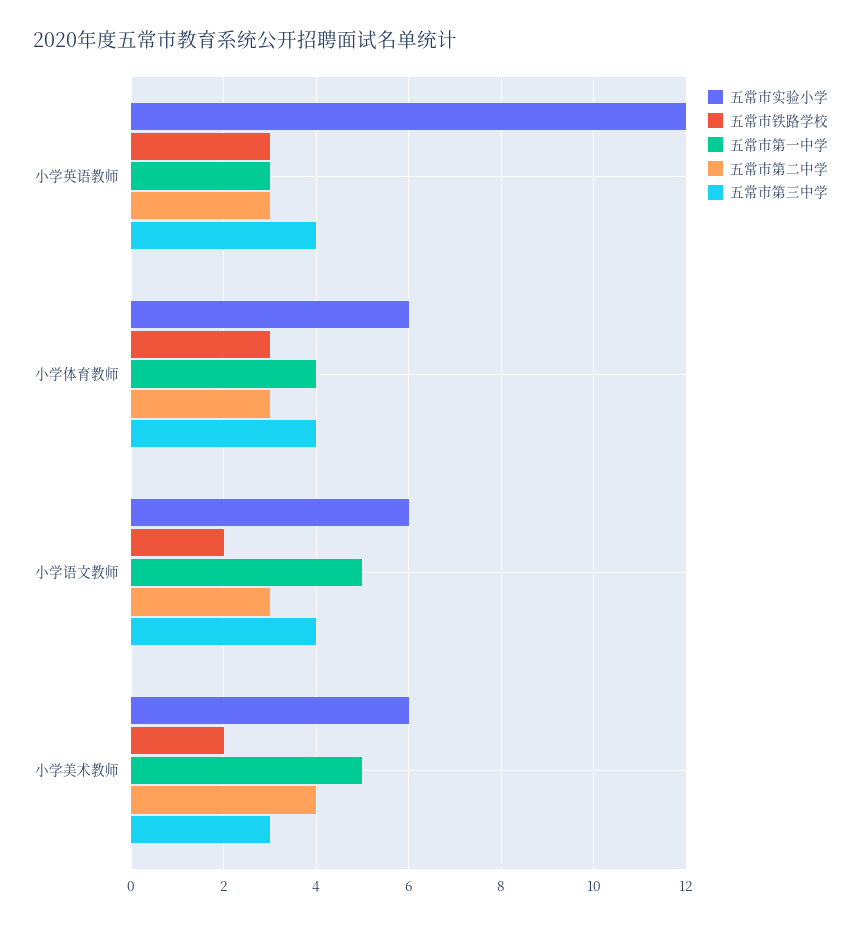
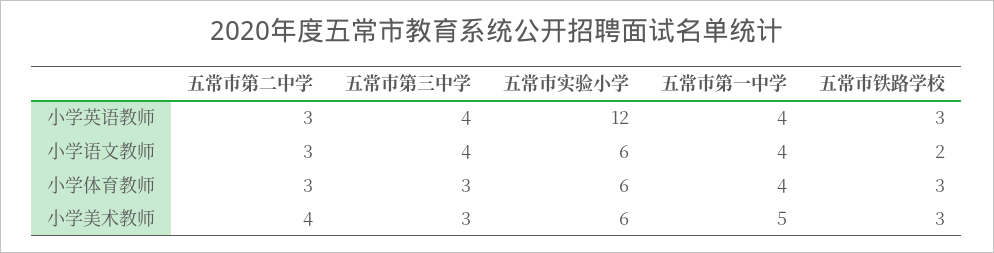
  {
    "五常市实验小学": {
      "小学英语教师": 12,
      "小学体育教师": 6,
      "小学语文教师": 6,
      "小学美术教师": 6
    },
    "五常市铁路学校": {
      "小学英语教师": 3,
      "小学体育教师": 3,
      "小学语文教师": 2,
-     "小学美术教师": 2
+     "小学美术教师": 3
    },
    "五常市第一中学": {
-     "小学英语教师": 3,
+     "小学英语教师": 4,
      "小学体育教师": 4,
-     "小学语文教师": 5,
+     "小学语文教师": 4,
      "小学美术教师": 5
    },
    "五常市第二中学": {
      "小学英语教师": 3,
      "小学体育教师": 3,
      "小学语文教师": 3,
      "小学美术教师": 4
    },
    "五常市第三中学": {
      "小学英语教师": 4,
-     "小学体育教师": 4,
+     "小学体育教师": 3,
      "小学语文教师": 4,
      "小学美术教师": 3
    }
  }

